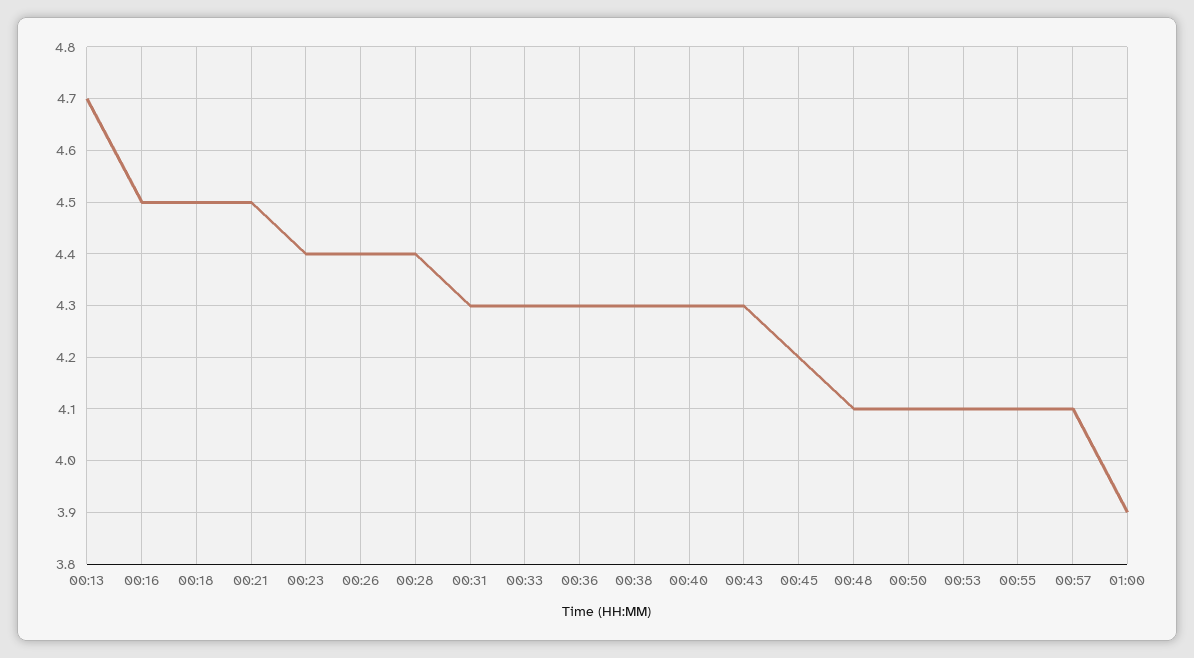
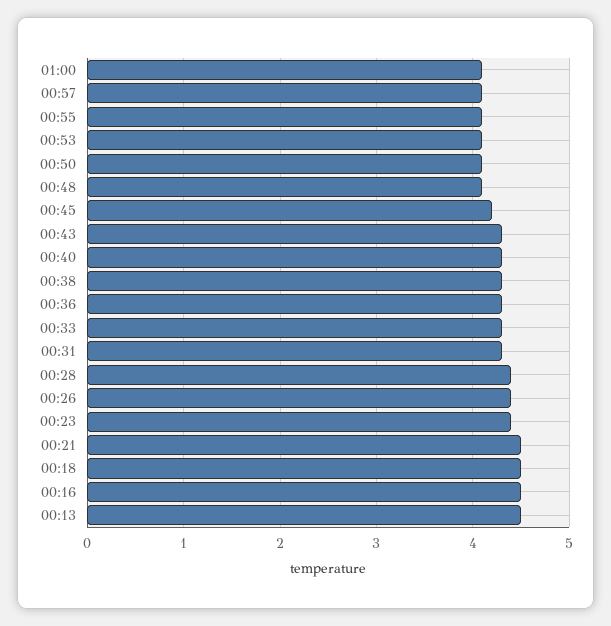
  {
-   "00:13": 4.7,
+   "00:13": 4.5,
    "00:16": 4.5,
    "00:18": 4.5,
    "00:21": 4.5,
    "00:23": 4.4,
    "00:26": 4.4,
    "00:28": 4.4,
    "00:31": 4.3,
    "00:33": 4.3,
    "00:36": 4.3,
    "00:38": 4.3,
    "00:40": 4.3,
    "00:43": 4.3,
    "00:45": 4.2,
    "00:48": 4.1,
    "00:50": 4.1,
    "00:53": 4.1,
    "00:55": 4.1,
    "00:57": 4.1,
-   "01:00": 3.9
+   "01:00": 4.1
  }

